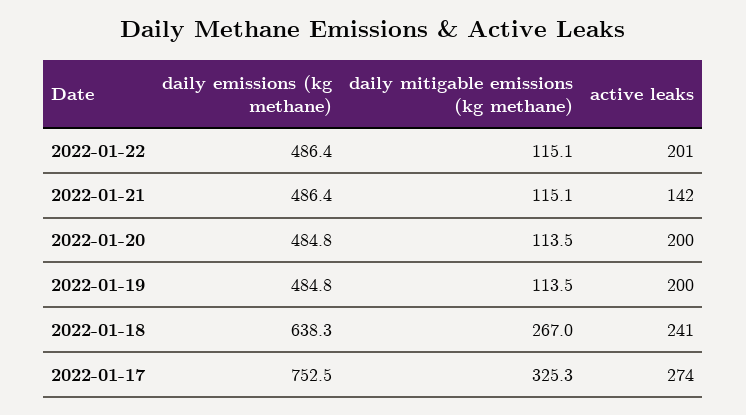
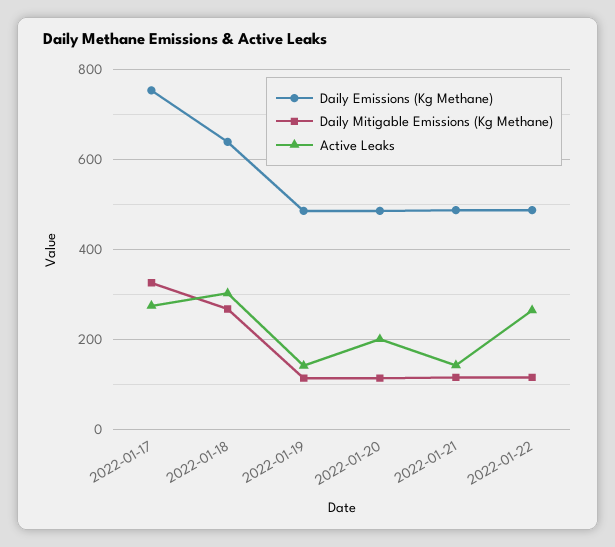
  {
    "daily emissions (kg methane)": {
      "2022-01-22": 486.4,
      "2022-01-21": 486.4,
      "2022-01-20": 484.8,
      "2022-01-19": 484.8,
      "2022-01-18": 638.3,
      "2022-01-17": 752.5
    },
    "daily mitigable emissions (kg methane)": {
      "2022-01-22": 115.1,
      "2022-01-21": 115.1,
      "2022-01-20": 113.5,
      "2022-01-19": 113.5,
      "2022-01-18": 267,
      "2022-01-17": 325.3
    },
    "active leaks": {
-     "2022-01-22": 201,
+     "2022-01-22": 260,
      "2022-01-21": 142,
      "2022-01-20": 200,
-     "2022-01-19": 200,
+     "2022-01-19": 140,
-     "2022-01-18": 241,
+     "2022-01-18": 300,
      "2022-01-17": 274
    }
  }

